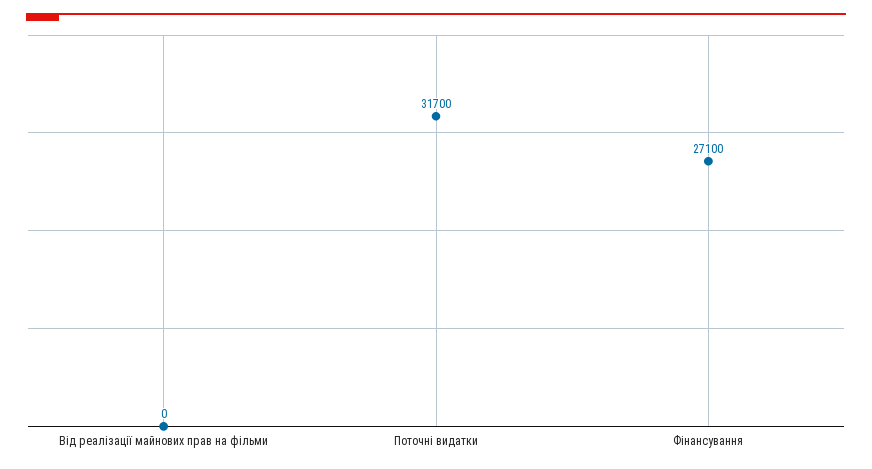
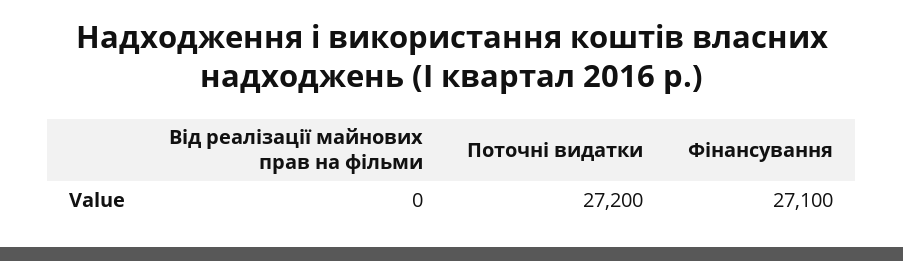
  {
    "Від реалізації майнових прав на фільми": 0,
-   "Поточні видатки": 31700,
+   "Поточні видатки": 27200,
    "Фінансування": 27100
  }

